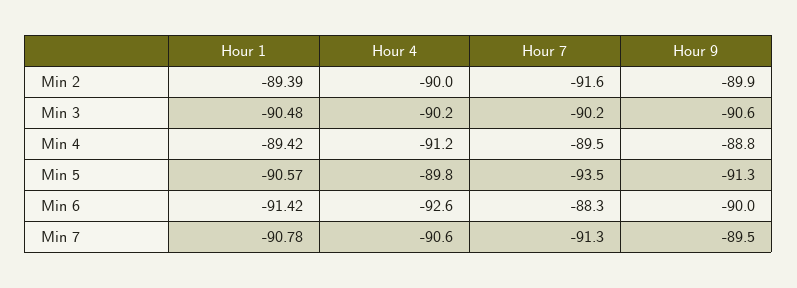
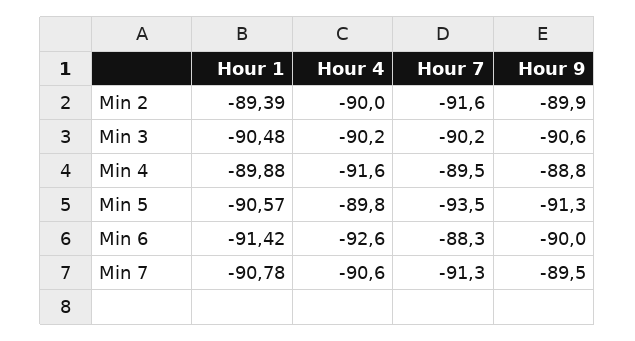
  {
    "Hour 1": {
      "Min 2": -89.39,
      "Min 3": -90.48,
-     "Min 4": -89.42,
+     "Min 4": -89.88,
      "Min 5": -90.57,
      "Min 6": -91.42,
      "Min 7": -90.78
    },
    "Hour 4": {
      "Min 2": -90,
      "Min 3": -90.2,
-     "Min 4": -91.2,
+     "Min 4": -91.6,
      "Min 5": -89.8,
      "Min 6": -92.6,
      "Min 7": -90.6
    },
    "Hour 7": {
      "Min 2": -91.6,
      "Min 3": -90.2,
      "Min 4": -89.5,
      "Min 5": -93.5,
      "Min 6": -88.3,
      "Min 7": -91.3
    },
    "Hour 9": {
      "Min 2": -89.9,
      "Min 3": -90.6,
      "Min 4": -88.8,
      "Min 5": -91.3,
      "Min 6": -90,
      "Min 7": -89.5
    }
  }

